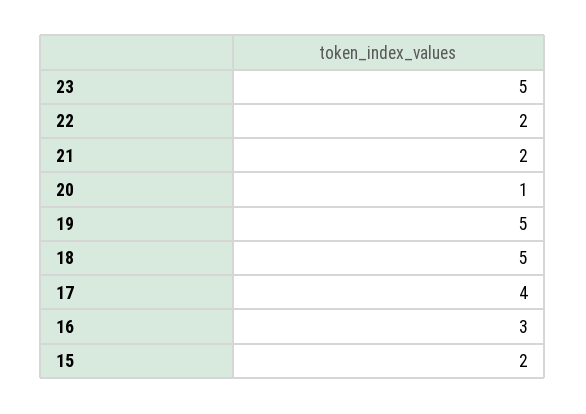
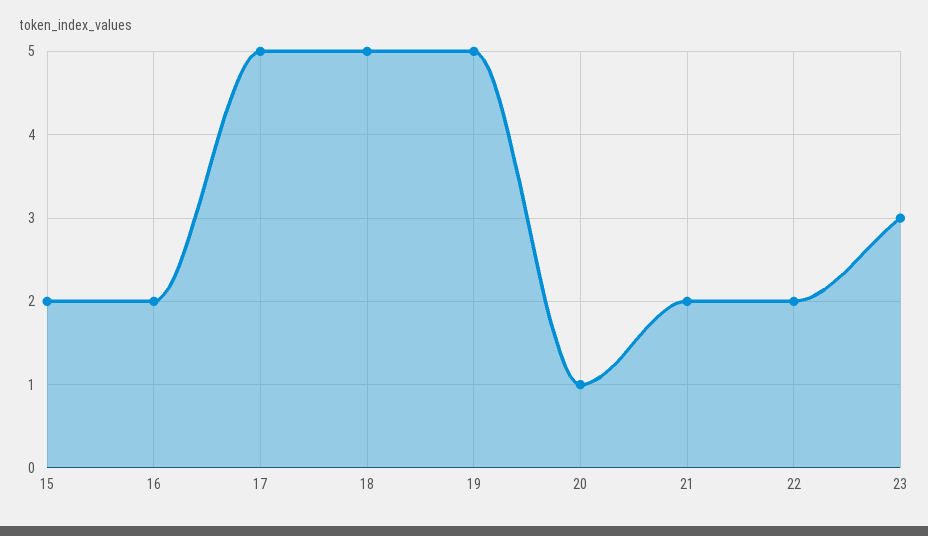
  {
-   "23": 5,
+   "23": 3,
    "22": 2,
    "21": 2,
    "20": 1,
    "19": 5,
    "18": 5,
-   "17": 4,
+   "17": 5,
-   "16": 3,
+   "16": 2,
    "15": 2
  }

